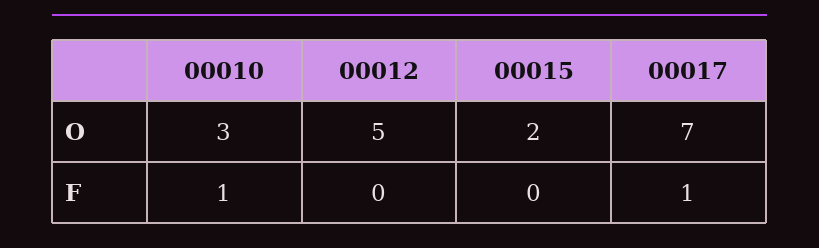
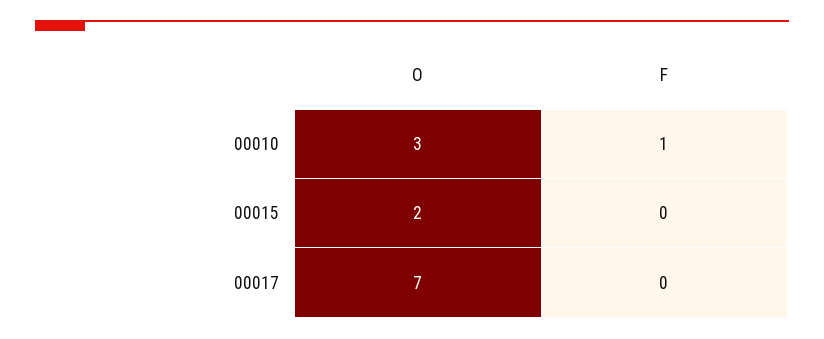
  {
    "00010": {
      "O": 3,
      "F": 1
    },
-   "00012": {
-     "O": 5,
-     "F": 0
-   },
    "00015": {
      "O": 2,
      "F": 0
    },
    "00017": {
      "O": 7,
-     "F": 1
+     "F": 0
    }
  }

